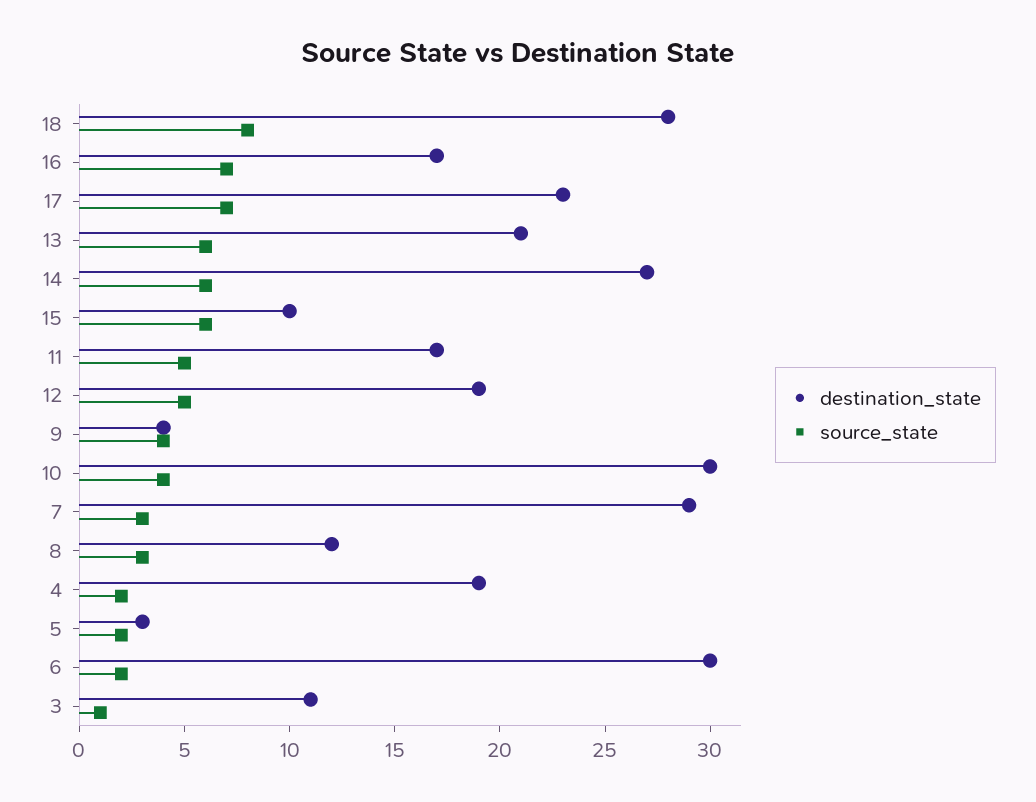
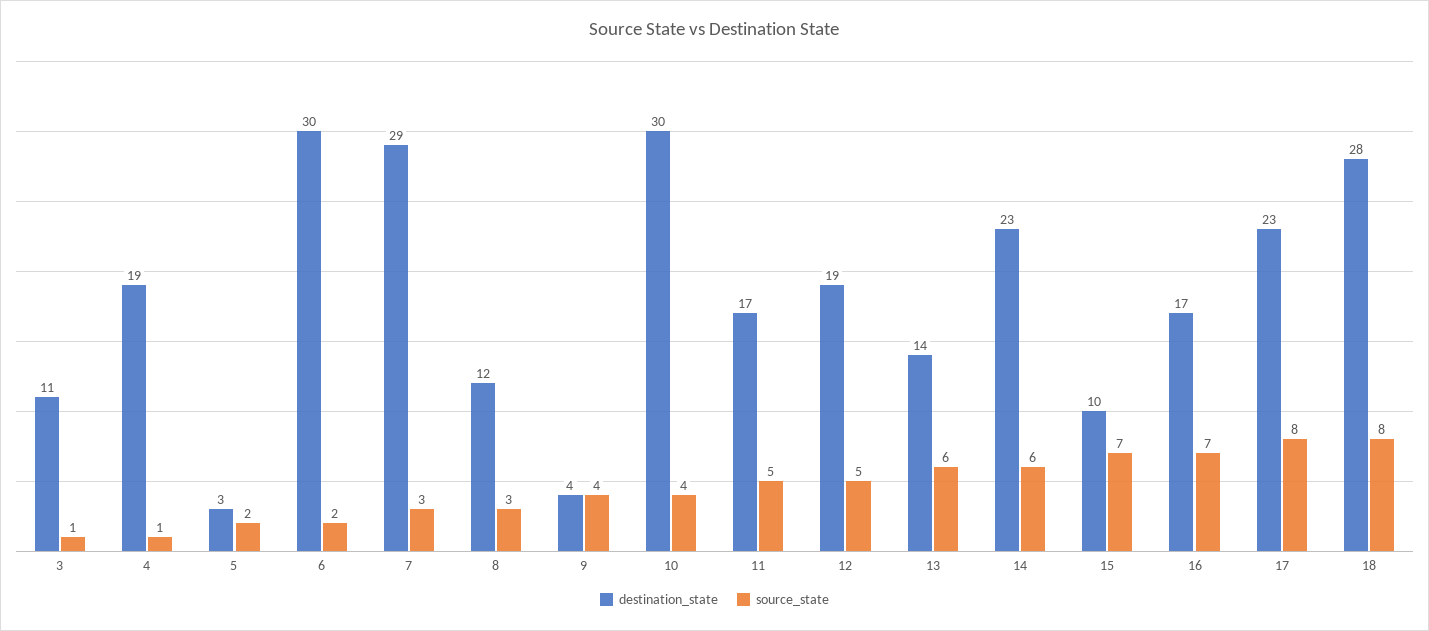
  {
    "destination_state": {
      "18": 28,
      "16": 17,
      "17": 23,
-     "13": 21,
+     "13": 14,
-     "14": 27,
+     "14": 23,
      "15": 10,
      "11": 17,
      "12": 19,
      "9": 4,
      "10": 30,
      "7": 29,
      "8": 12,
      "4": 19,
      "5": 3,
      "6": 30,
      "3": 11
    },
    "source_state": {
      "18": 8,
      "16": 7,
-     "17": 7,
+     "17": 8,
      "13": 6,
      "14": 6,
-     "15": 6,
+     "15": 7,
      "11": 5,
      "12": 5,
      "9": 4,
      "10": 4,
      "7": 3,
      "8": 3,
-     "4": 2,
+     "4": 1,
      "5": 2,
      "6": 2,
      "3": 1
    }
  }

